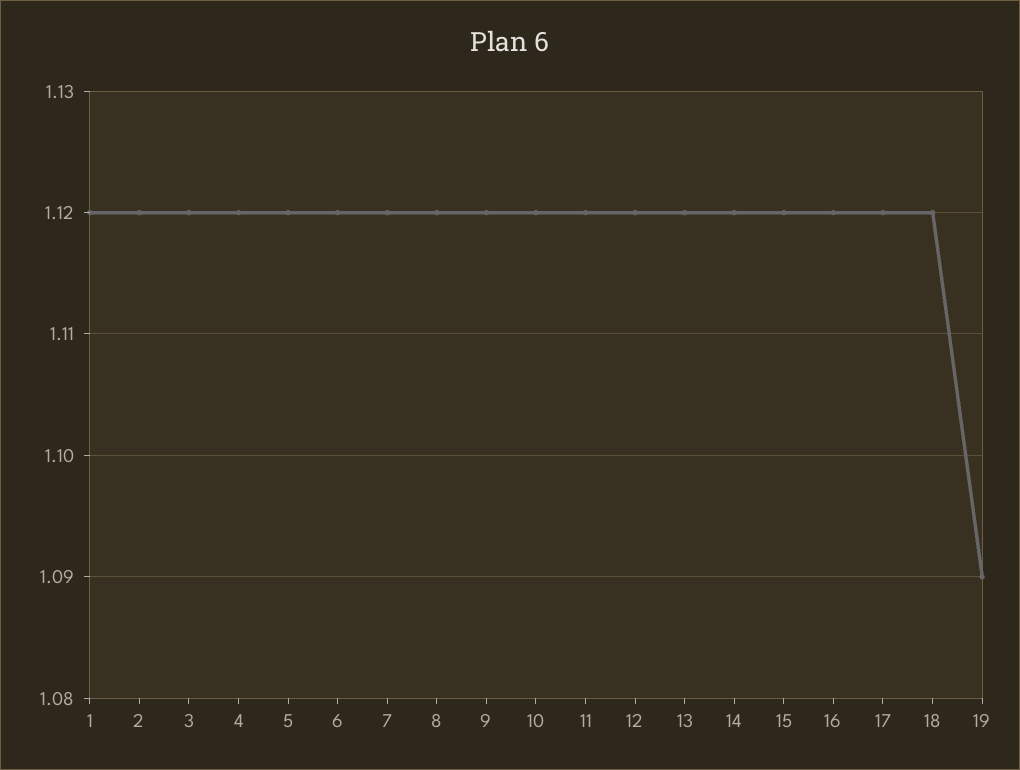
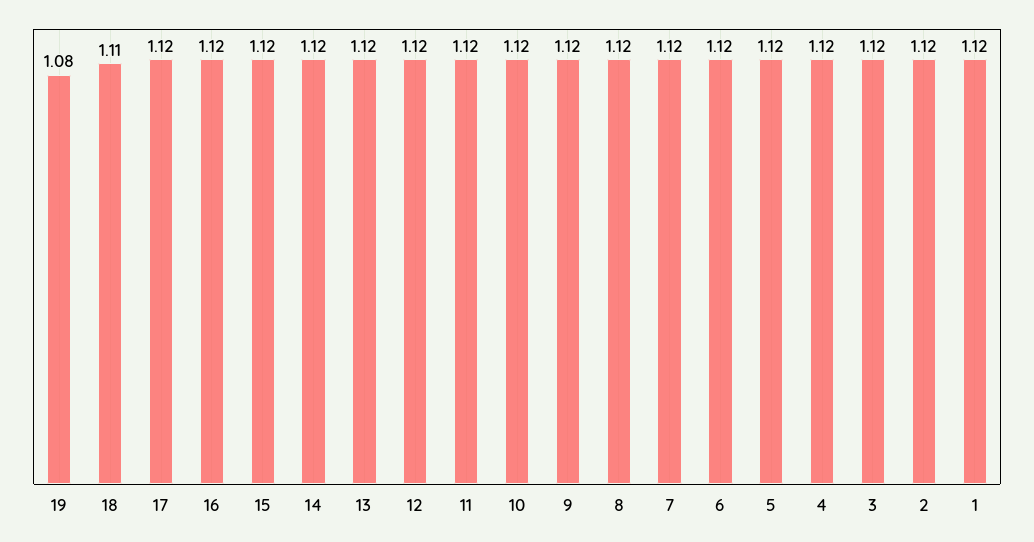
  {
    "1": 1.12,
    "2": 1.12,
    "3": 1.12,
    "4": 1.12,
    "5": 1.12,
    "6": 1.12,
    "7": 1.12,
    "8": 1.12,
    "9": 1.12,
    "10": 1.12,
    "11": 1.12,
    "12": 1.12,
    "13": 1.12,
    "14": 1.12,
    "15": 1.12,
    "16": 1.12,
    "17": 1.12,
-   "18": 1.12,
+   "18": 1.11,
-   "19": 1.09
+   "19": 1.08
  }

